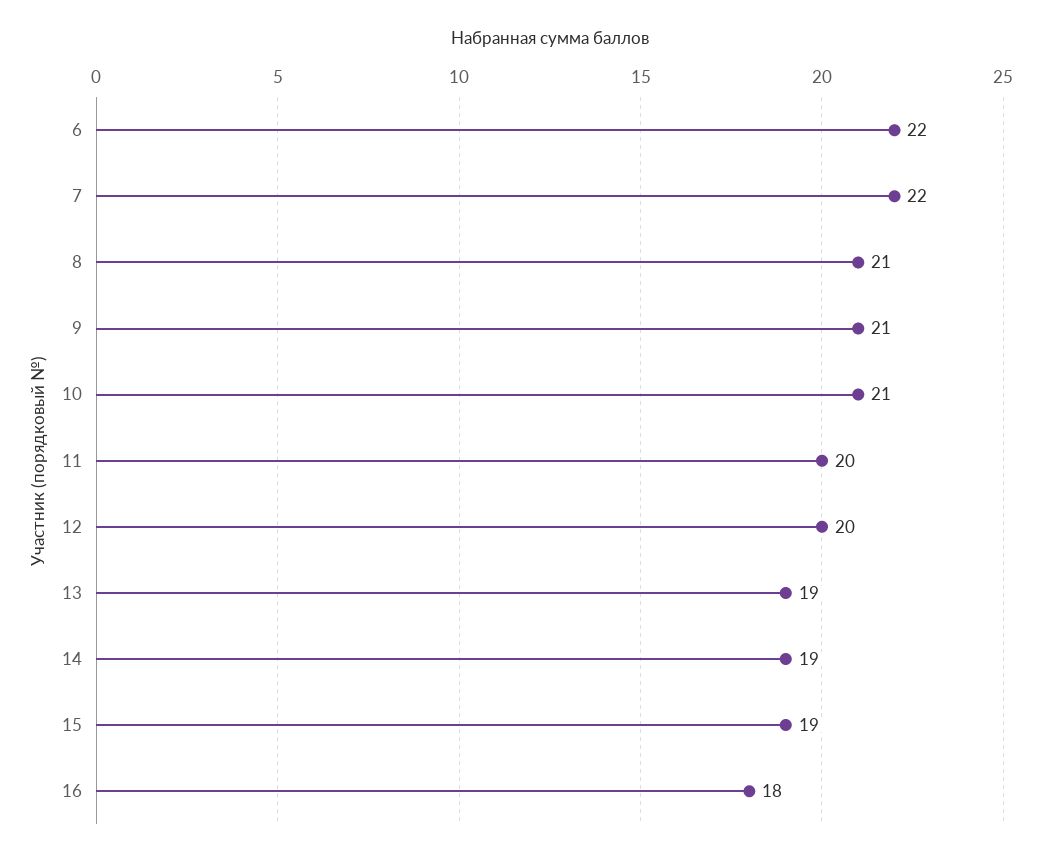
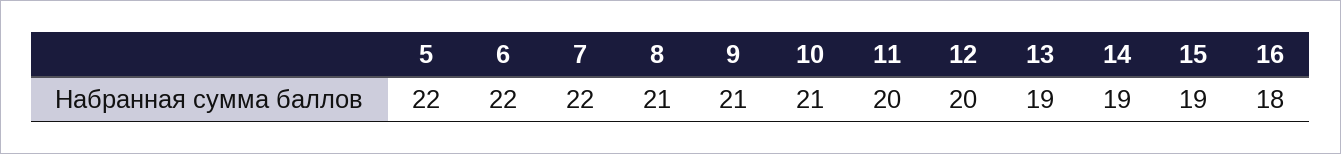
  {
    "6": 22,
    "7": 22,
    "8": 21,
    "9": 21,
    "10": 21,
    "11": 20,
    "12": 20,
    "13": 19,
    "14": 19,
    "15": 19,
-   "16": 18
+   "16": 18,
+   "5": 22
  }

